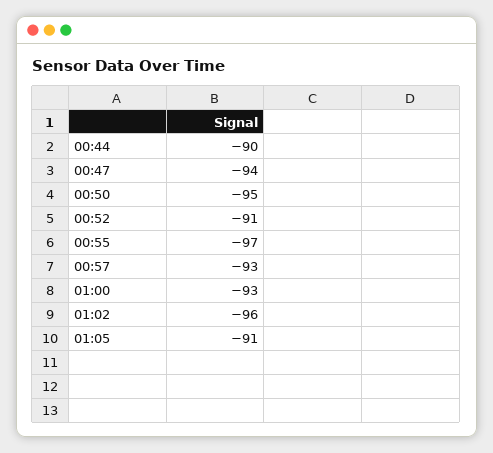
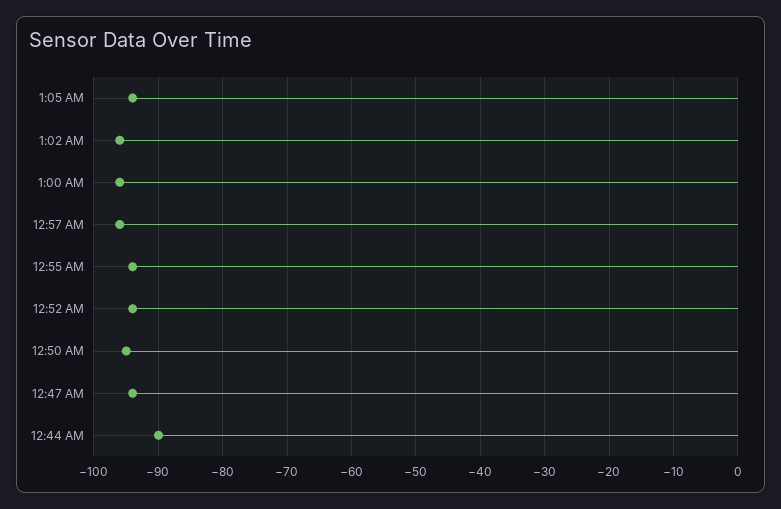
  {
    "00:44": -90,
    "00:47": -94,
    "00:50": -95,
-   "00:52": -91,
+   "00:52": -94,
-   "00:55": -97,
+   "00:55": -94,
-   "00:57": -93,
+   "00:57": -96,
-   "01:00": -93,
+   "01:00": -96,
    "01:02": -96,
-   "01:05": -91
+   "01:05": -94
  }

